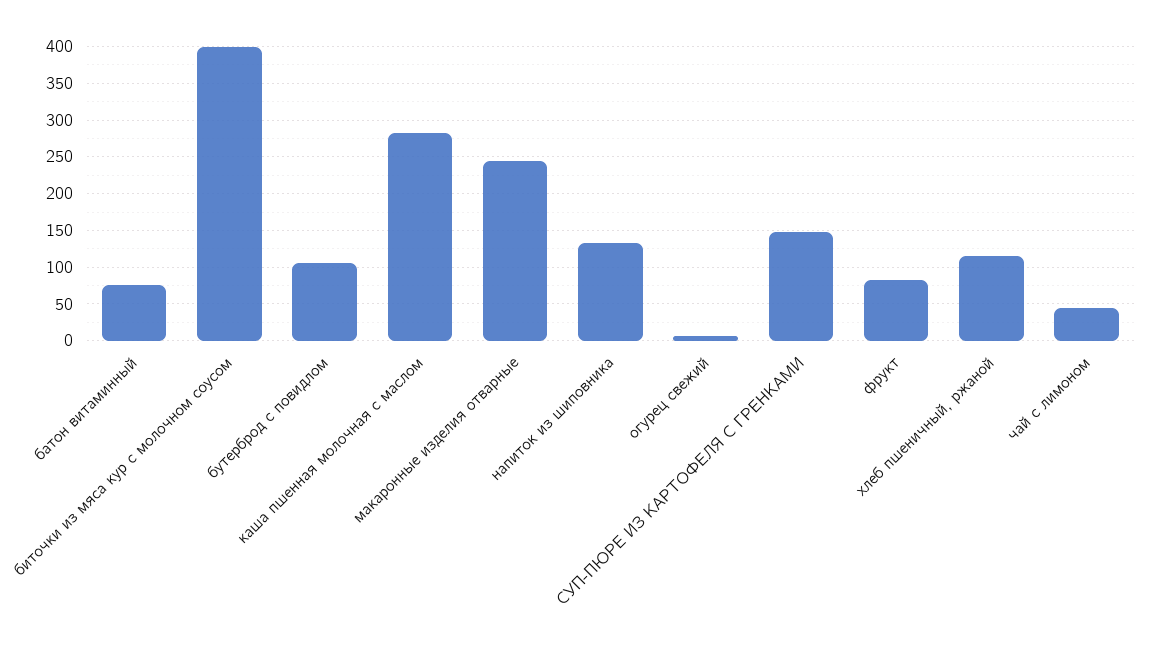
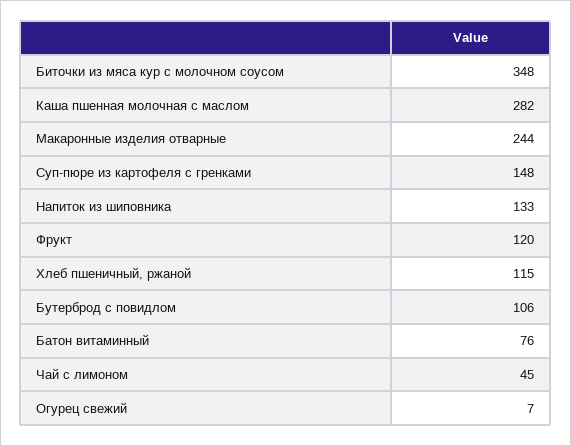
  {
    "батон витаминный": 76,
-   "биточки из мяса кур с молочном соусом": 400,
+   "биточки из мяса кур с молочном соусом": 348,
    "бутерброд с повидлом": 106,
    "каша пшенная молочная с маслом": 282,
    "макаронные изделия отварные": 244,
    "напиток из шиповника": 133,
    "огурец свежий": 7,
    "СУП-ПЮРЕ ИЗ КАРТОФЕЛЯ С ГРЕНКАМИ": 148,
-   "фрукт": 80,
+   "фрукт": 120,
    "хлеб пшеничный, ржаной": 115,
    "чай с лимоном": 45
  }

